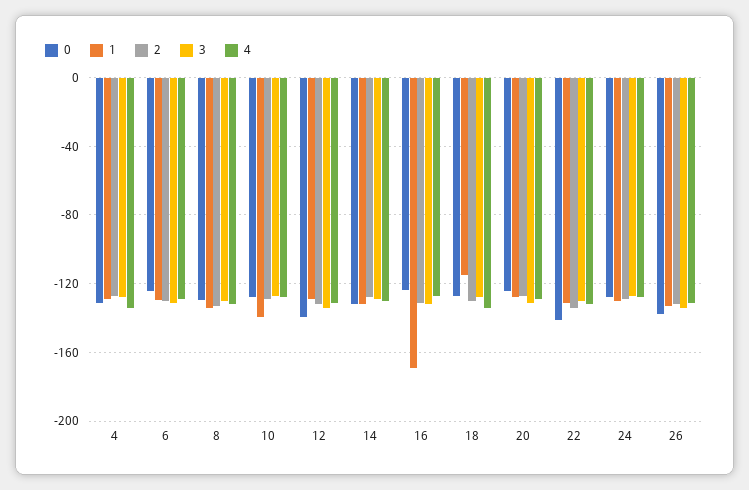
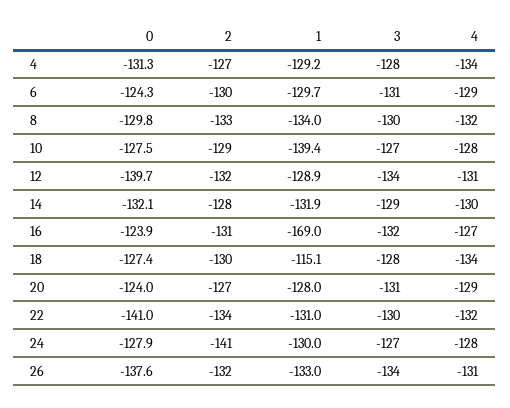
  {
    "0": {
      "4": -131.3,
      "6": -124.3,
      "8": -129.8,
      "10": -127.5,
      "12": -139.7,
      "14": -132.1,
      "16": -123.9,
      "18": -127.4,
      "20": -124,
      "22": -141,
      "24": -127.9,
      "26": -137.6
    },
    "1": {
      "4": -129.2,
      "6": -129.7,
      "8": -134,
      "10": -139.4,
      "12": -128.9,
      "14": -131.9,
      "16": -169,
      "18": -115.1,
      "20": -128,
      "22": -131,
      "24": -130,
      "26": -133
    },
    "2": {
      "4": -127,
      "6": -130,
      "8": -133,
      "10": -129,
      "12": -132,
      "14": -128,
      "16": -131,
      "18": -130,
      "20": -127,
      "22": -134,
-     "24": -130,
+     "24": -141,
      "26": -132
    },
    "3": {
      "4": -128,
      "6": -131,
      "8": -130,
      "10": -127,
      "12": -134,
      "14": -129,
      "16": -132,
      "18": -128,
      "20": -131,
      "22": -130,
      "24": -127,
      "26": -134
    },
    "4": {
      "4": -134,
      "6": -129,
      "8": -132,
      "10": -128,
      "12": -131,
      "14": -130,
      "16": -127,
      "18": -134,
      "20": -129,
      "22": -132,
      "24": -128,
      "26": -131
    }
  }

